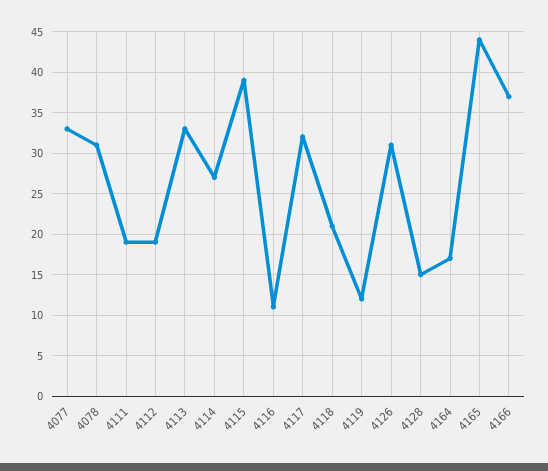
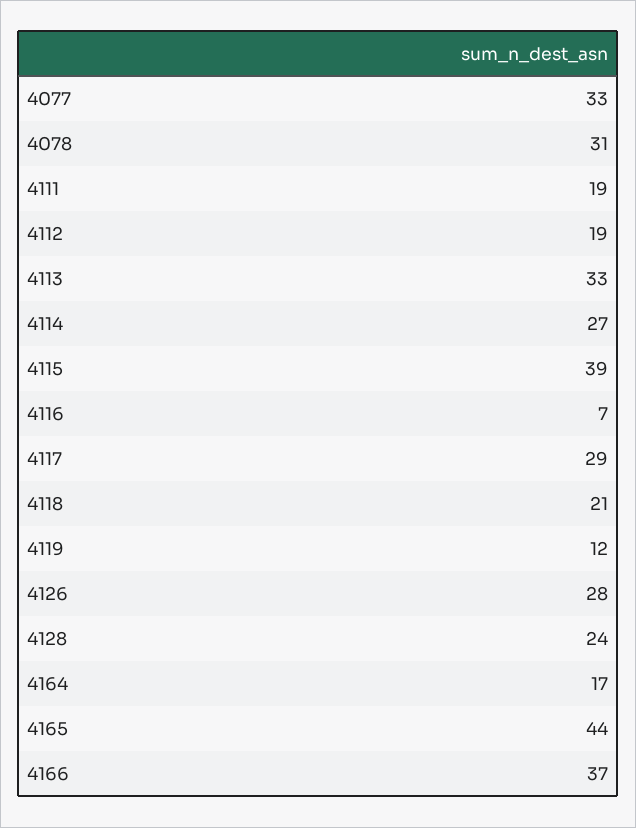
  {
    "4077": 33,
    "4078": 31,
    "4111": 19,
    "4112": 19,
    "4113": 33,
    "4114": 27,
    "4115": 39,
-   "4116": 11,
+   "4116": 7,
-   "4117": 32,
+   "4117": 29,
    "4118": 21,
    "4119": 12,
-   "4126": 31,
+   "4126": 28,
-   "4128": 15,
+   "4128": 24,
    "4164": 17,
    "4165": 44,
    "4166": 37
  }

